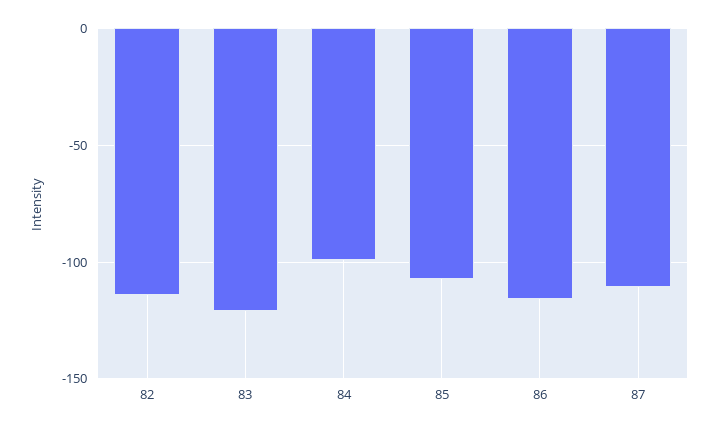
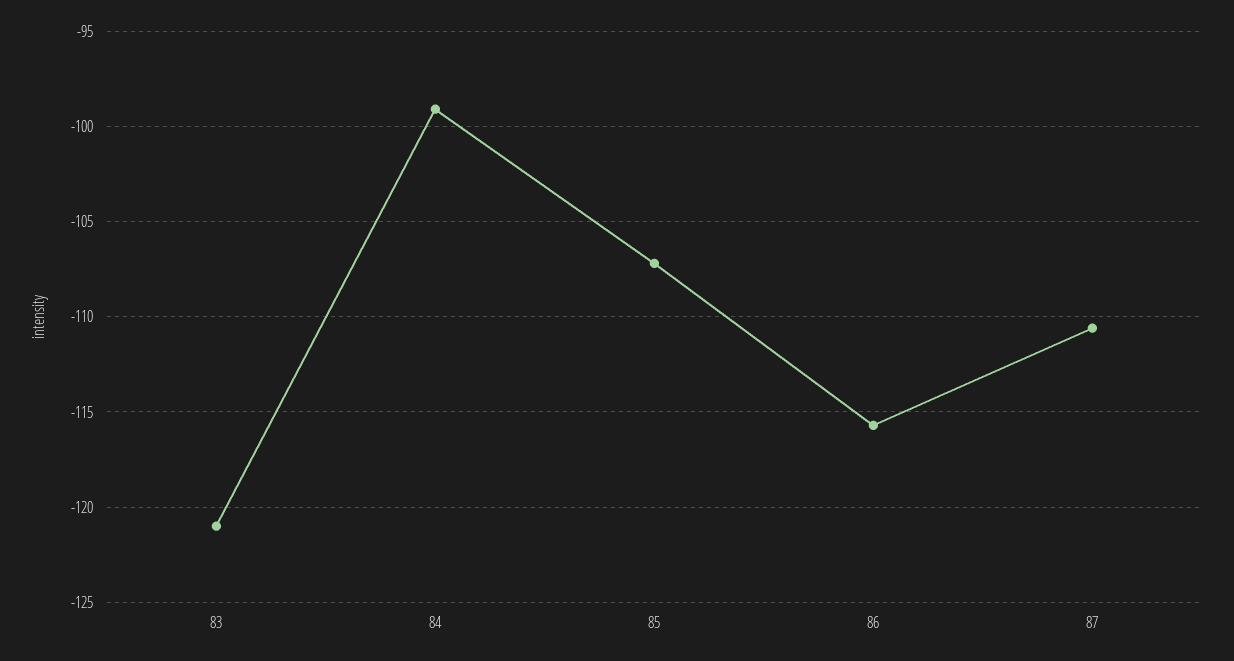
  {
-   "82": -115,
    "83": -121,
    "84": -99,
    "85": -107,
    "86": -115.5,
    "87": -110.5
  }

